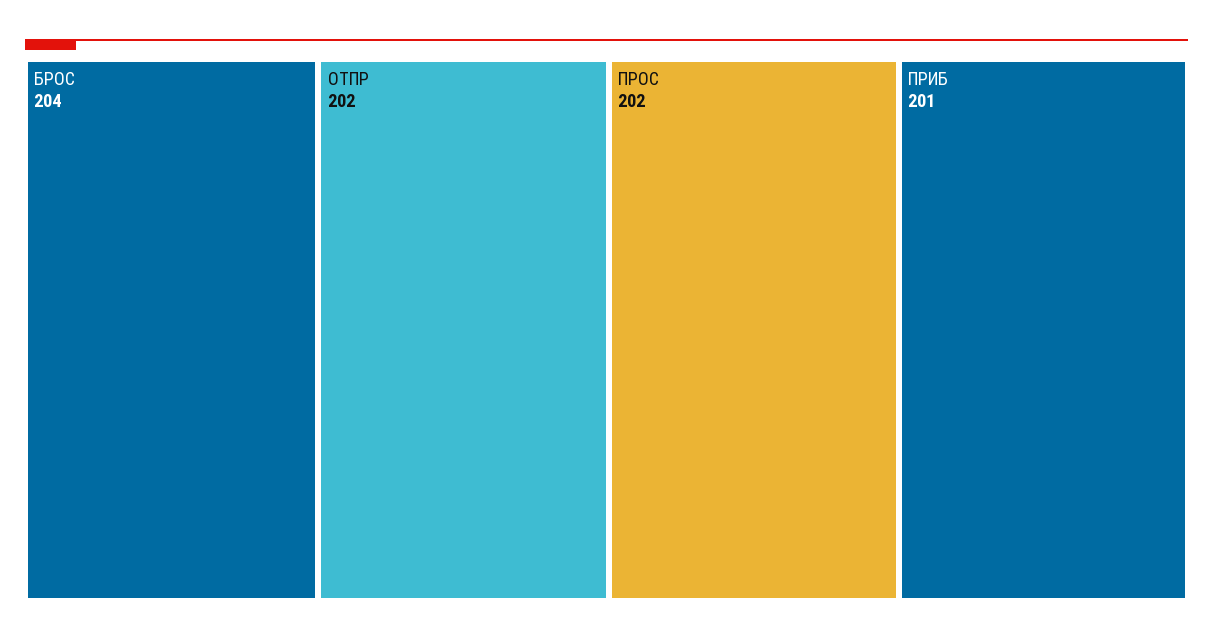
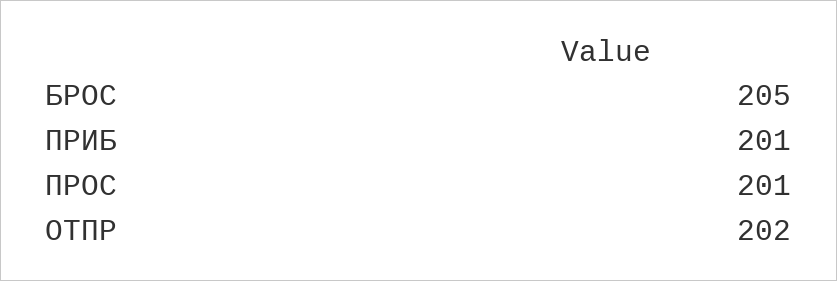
  {
-   "БРОС": 204,
+   "БРОС": 205,
    "ОТПР": 202,
-   "ПРОС": 202,
+   "ПРОС": 201,
    "ПРИБ": 201
  }

